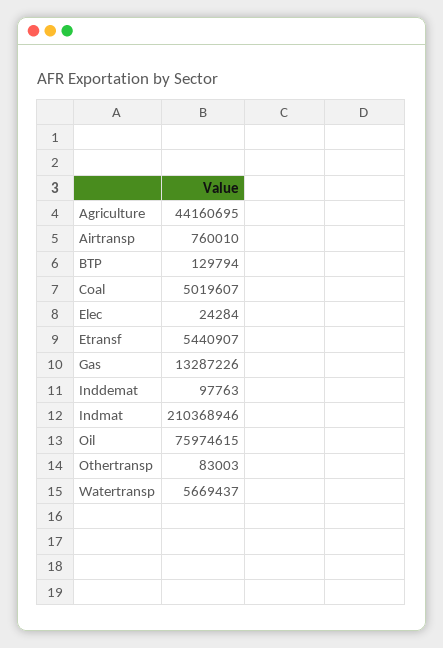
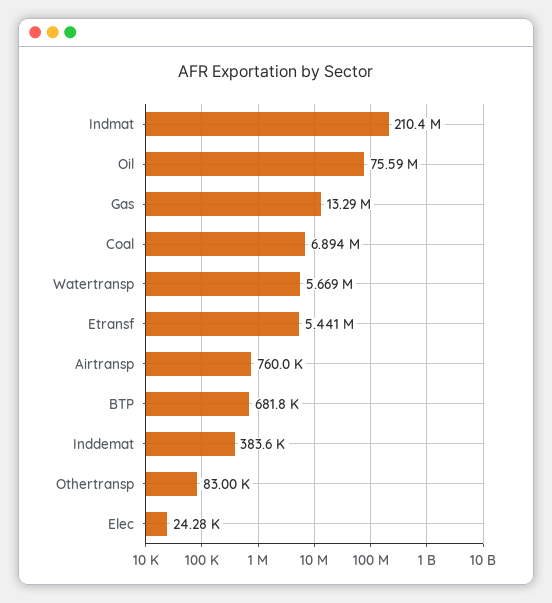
  {
-   "Agriculture": 44160695,
    "Airtransp": 760010,
-   "BTP": 129794,
+   "BTP": 681800,
-   "Coal": 5019607,
+   "Coal": 6894000,
    "Elec": 24284,
    "Etransf": 5440907,
    "Gas": 13287226,
-   "Inddemat": 97763,
+   "Inddemat": 383600,
    "Indmat": 210368946,
-   "Oil": 75974615,
+   "Oil": 75590000,
    "Othertransp": 83003,
    "Watertransp": 5669437
  }

